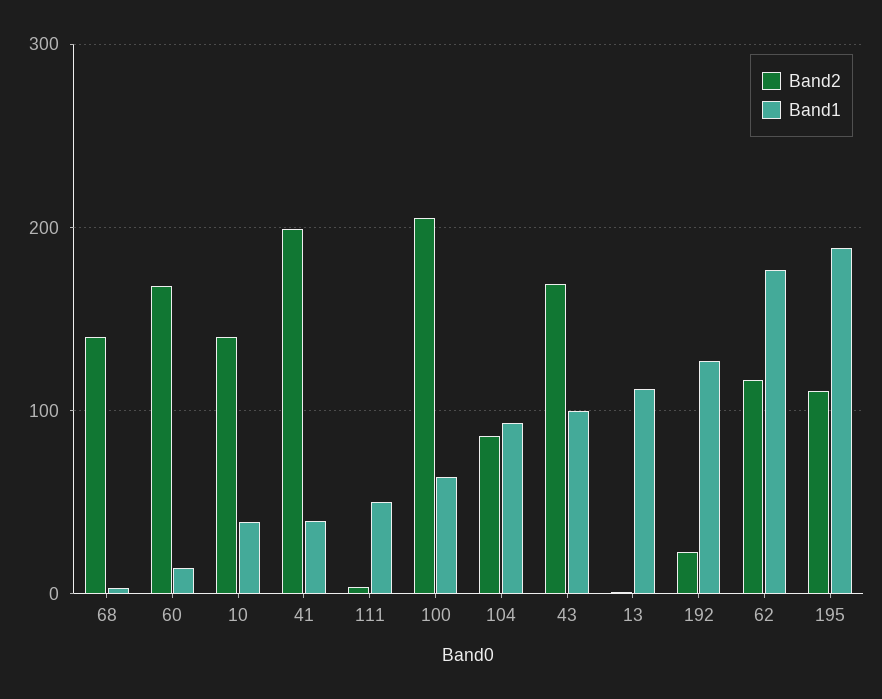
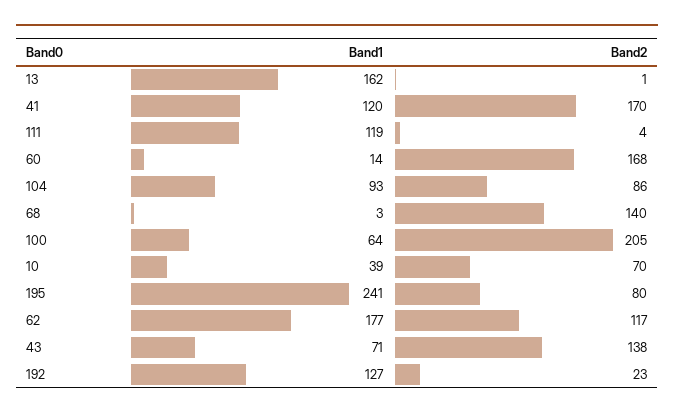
  {
    "Band2": {
      "68": 140,
      "60": 168,
-     "10": 140,
+     "10": 70,
-     "41": 200,
+     "41": 170,
      "111": 4,
      "100": 205,
      "104": 86,
-     "43": 170,
+     "43": 138,
      "13": 1,
      "192": 23,
      "62": 117,
-     "195": 110
+     "195": 80
    },
    "Band1": {
      "68": 3,
      "60": 14,
      "10": 39,
-     "41": 40,
+     "41": 120,
-     "111": 50,
+     "111": 119,
      "100": 64,
      "104": 93,
-     "43": 100,
+     "43": 71,
-     "13": 110,
+     "13": 162,
      "192": 127,
      "62": 177,
-     "195": 190
+     "195": 241
    }
  }

